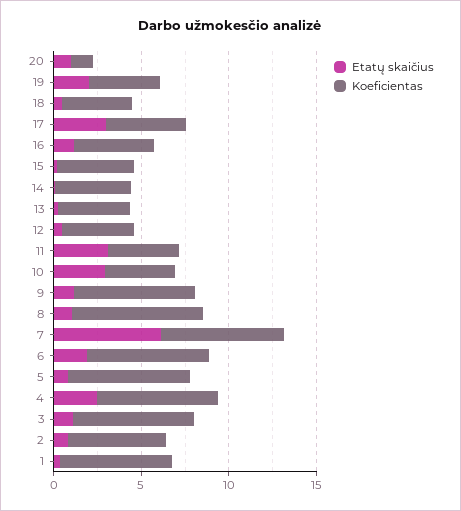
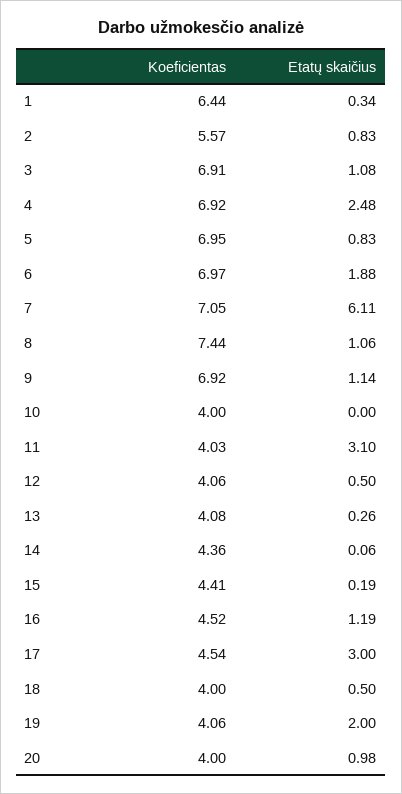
  {
    "Etatų skaičius": {
      "20": 0.98,
      "19": 2,
      "18": 0.5,
      "17": 3,
      "16": 1.19,
      "15": 0.19,
      "14": 0.06,
      "13": 0.26,
      "12": 0.5,
      "11": 3.1,
-     "10": 3,
+     "10": 0,
      "9": 1.14,
      "8": 1.06,
      "7": 6.11,
      "6": 1.88,
      "5": 0.83,
      "4": 2.48,
      "3": 1.08,
      "2": 0.83,
      "1": 0.34
    },
    "Koeficientas": {
-     "20": 1,
+     "20": 4,
      "19": 4.06,
      "18": 4,
      "17": 4.54,
      "16": 4.52,
      "15": 4.41,
      "14": 4.36,
      "13": 4.08,
      "12": 4.06,
      "11": 4.03,
      "10": 4,
      "9": 6.92,
      "8": 7.44,
      "7": 7.05,
      "6": 6.97,
      "5": 6.95,
      "4": 6.92,
      "3": 6.91,
      "2": 5.57,
      "1": 6.44
    }
  }

